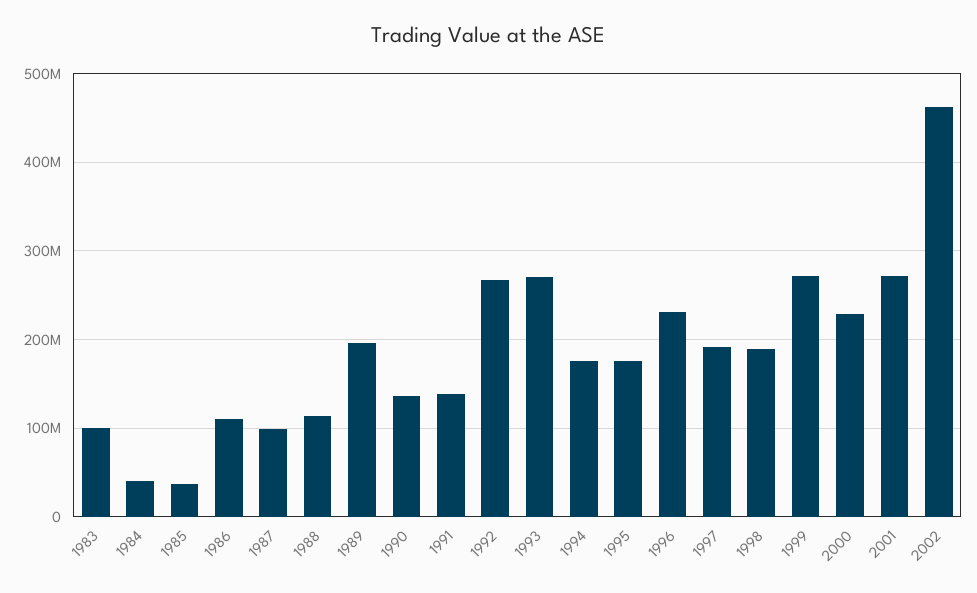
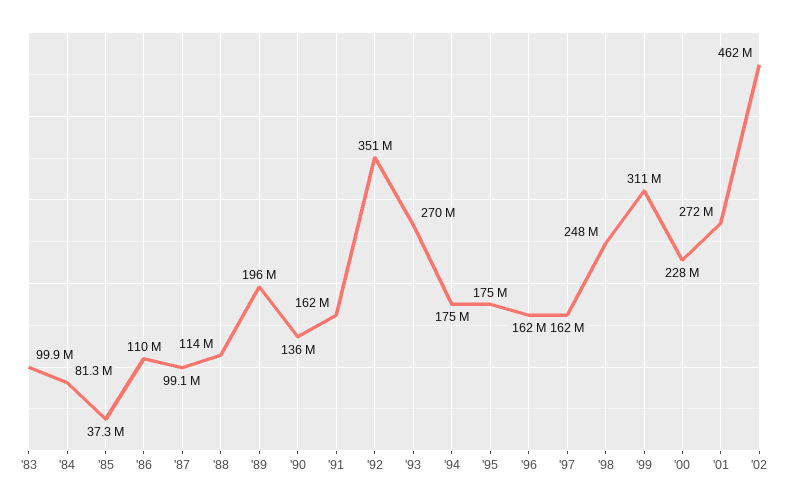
  {
    "1983": 99900000,
-   "1984": 40000000,
+   "1984": 81300000,
    "1985": 37300000,
    "1986": 110000000,
    "1987": 99100000,
    "1988": 114000000,
    "1989": 196000000,
    "1990": 136000000,
-   "1991": 140000000,
+   "1991": 162000000,
-   "1992": 270000000,
+   "1992": 351000000,
    "1993": 270000000,
    "1994": 175000000,
    "1995": 175000000,
-   "1996": 230000000,
+   "1996": 162000000,
-   "1997": 190000000,
+   "1997": 162000000,
-   "1998": 190000000,
+   "1998": 248000000,
-   "1999": 270000000,
+   "1999": 311000000,
    "2000": 228000000,
    "2001": 272000000,
    "2002": 462000000
  }

